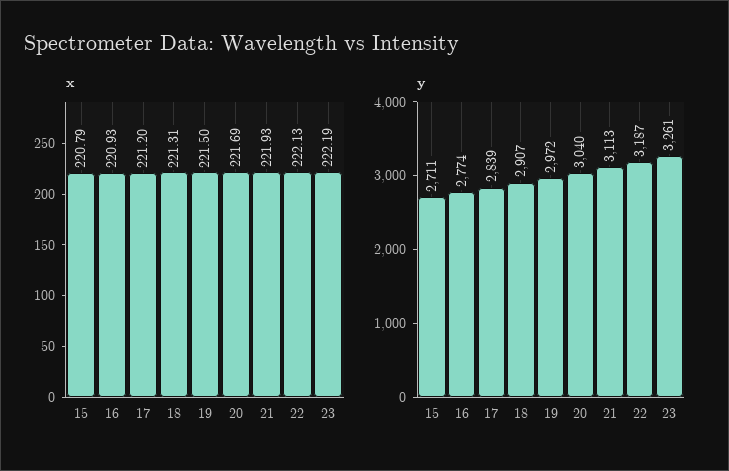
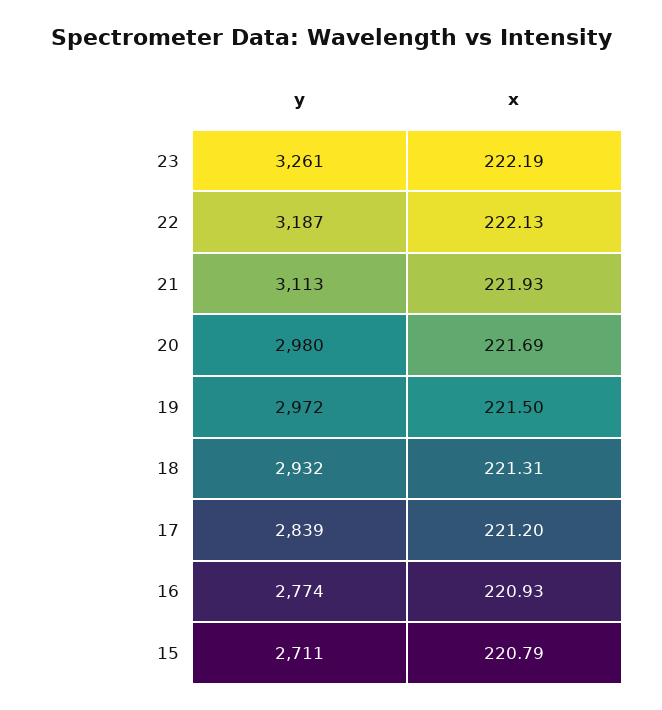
  {
    "x": {
      "15": 220.79,
      "16": 220.93,
      "17": 221.2,
      "18": 221.31,
      "19": 221.5,
      "20": 221.69,
      "21": 221.93,
      "22": 222.13,
      "23": 222.19
    },
    "y": {
      "15": 2711,
      "16": 2774,
      "17": 2839,
-     "18": 2907,
+     "18": 2932,
      "19": 2972,
-     "20": 3040,
+     "20": 2980,
      "21": 3113,
      "22": 3187,
      "23": 3261
    }
  }

